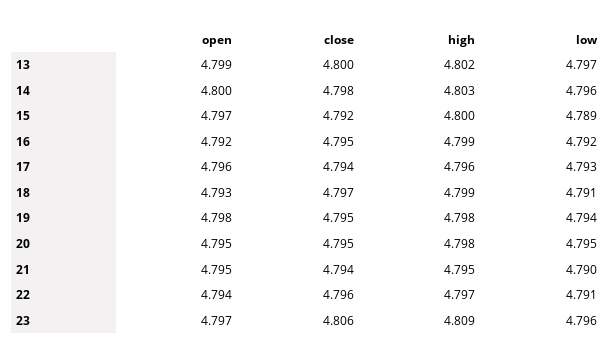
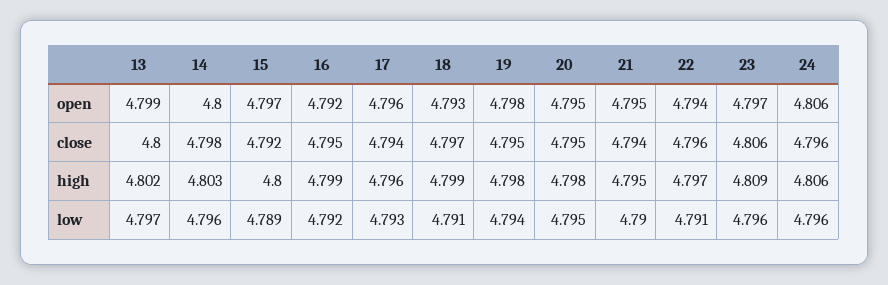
  {
    "open": {
      "13": 4.799,
      "14": 4.8,
      "15": 4.797,
      "16": 4.792,
      "17": 4.796,
      "18": 4.793,
      "19": 4.798,
      "20": 4.795,
      "21": 4.795,
      "22": 4.794,
-     "23": 4.797
+     "23": 4.797,
+     "24": 4.806
    },
    "close": {
      "13": 4.8,
      "14": 4.798,
      "15": 4.792,
      "16": 4.795,
      "17": 4.794,
      "18": 4.797,
      "19": 4.795,
      "20": 4.795,
      "21": 4.794,
      "22": 4.796,
-     "23": 4.806
+     "23": 4.806,
+     "24": 4.796
    },
    "high": {
      "13": 4.802,
      "14": 4.803,
      "15": 4.8,
      "16": 4.799,
      "17": 4.796,
      "18": 4.799,
      "19": 4.798,
      "20": 4.798,
      "21": 4.795,
      "22": 4.797,
-     "23": 4.809
+     "23": 4.809,
+     "24": 4.806
    },
    "low": {
      "13": 4.797,
      "14": 4.796,
      "15": 4.789,
      "16": 4.792,
      "17": 4.793,
      "18": 4.791,
      "19": 4.794,
      "20": 4.795,
      "21": 4.79,
      "22": 4.791,
-     "23": 4.796
+     "23": 4.796,
+     "24": 4.796
    }
  }

